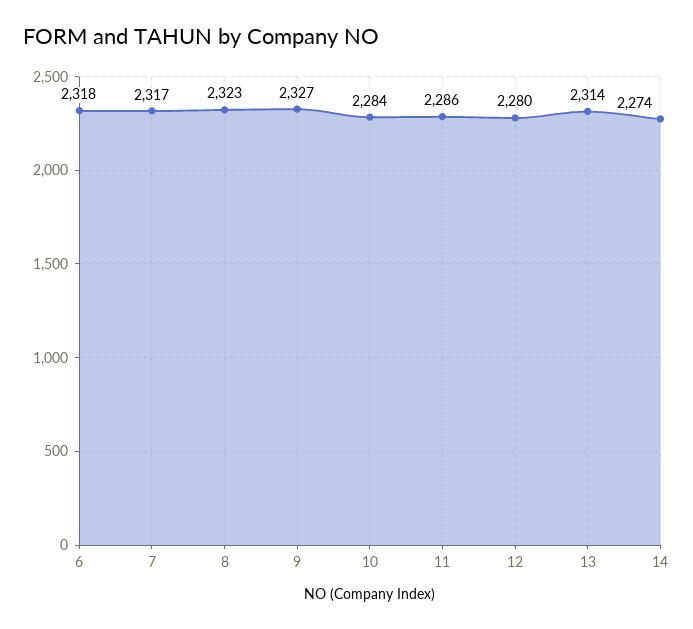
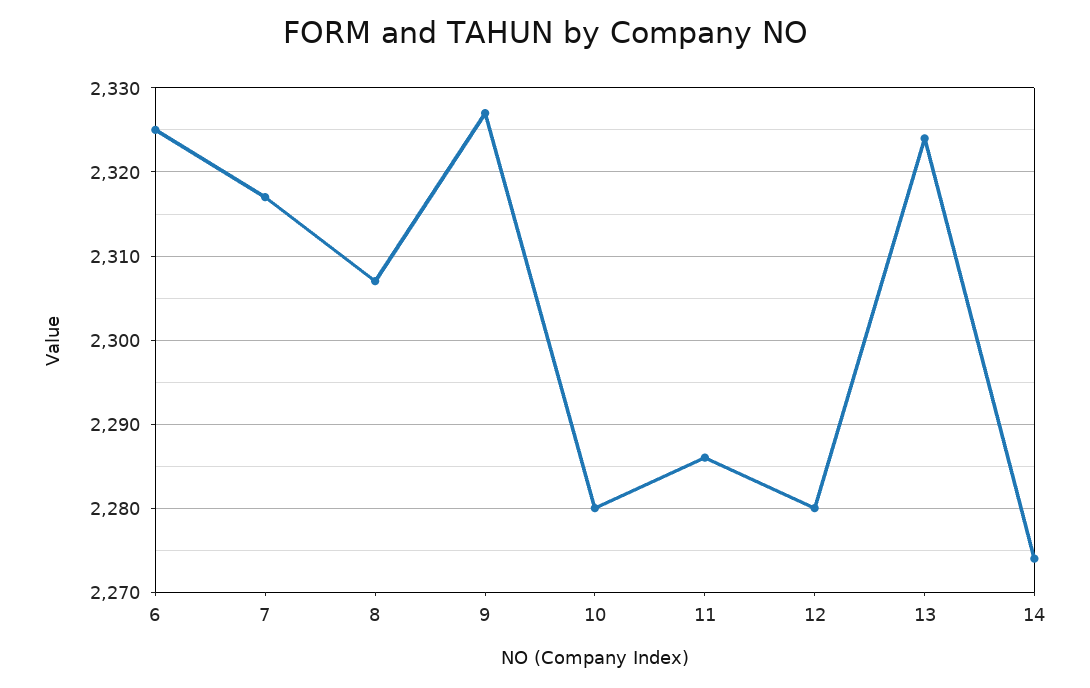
  {
-   "6": 2318,
+   "6": 2325,
    "7": 2317,
-   "8": 2323,
+   "8": 2307,
    "9": 2327,
-   "10": 2284,
+   "10": 2280,
    "11": 2286,
    "12": 2280,
-   "13": 2314,
+   "13": 2324,
    "14": 2274
  }

